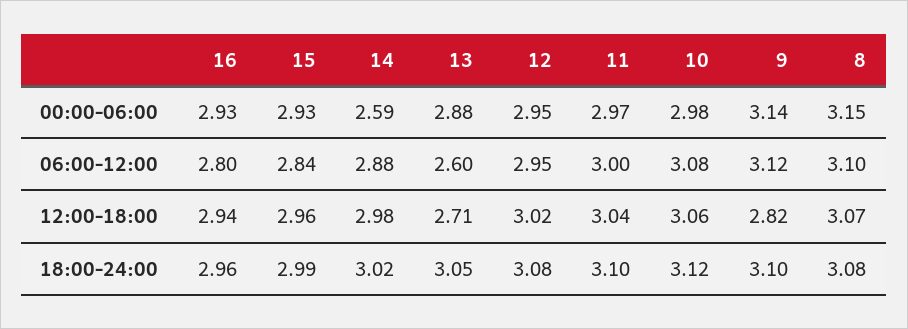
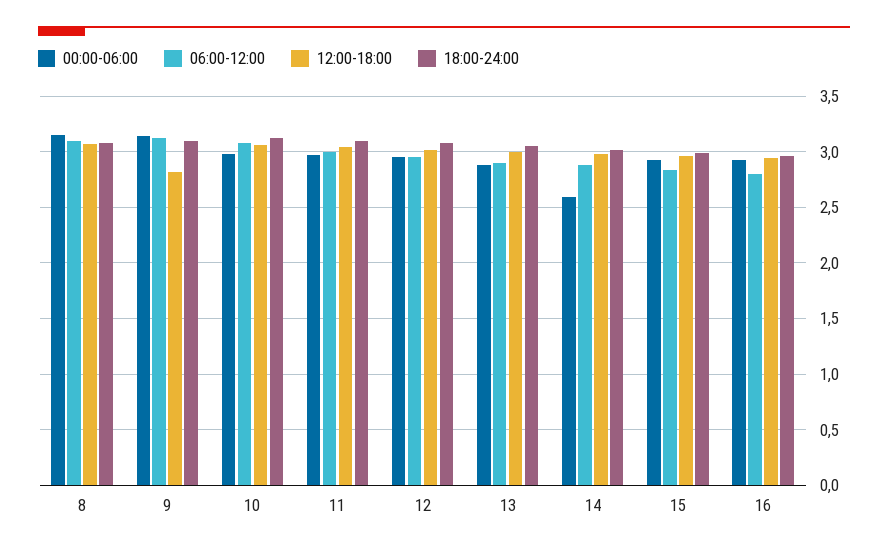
  {
    "00:00-06:00": {
      "16": 2.93,
      "15": 2.93,
      "14": 2.59,
      "13": 2.88,
      "12": 2.95,
      "11": 2.97,
      "10": 2.98,
      "9": 3.14,
      "8": 3.15
    },
    "06:00-12:00": {
      "16": 2.8,
      "15": 2.84,
      "14": 2.88,
-     "13": 2.6,
+     "13": 2.9,
      "12": 2.95,
      "11": 3,
      "10": 3.08,
      "9": 3.12,
      "8": 3.1
    },
    "12:00-18:00": {
      "16": 2.94,
      "15": 2.96,
      "14": 2.98,
-     "13": 2.71,
+     "13": 3,
      "12": 3.02,
      "11": 3.04,
      "10": 3.06,
      "9": 2.82,
      "8": 3.07
    },
    "18:00-24:00": {
      "16": 2.96,
      "15": 2.99,
      "14": 3.02,
      "13": 3.05,
      "12": 3.08,
      "11": 3.1,
      "10": 3.12,
      "9": 3.1,
      "8": 3.08
    }
  }

